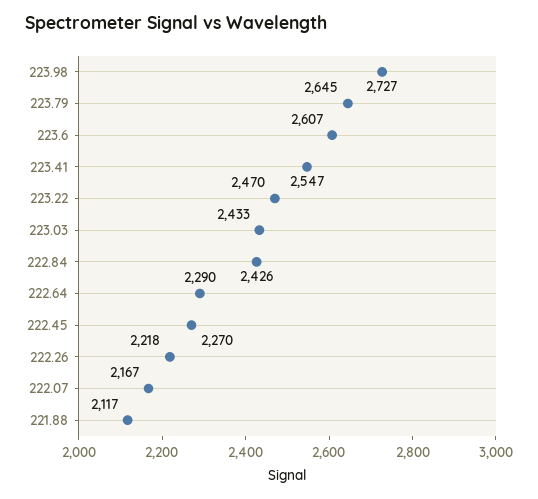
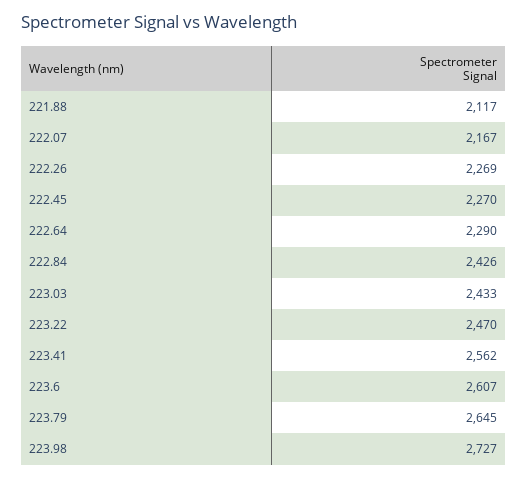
  {
    "223.98": 2727,
    "223.79": 2645,
    "223.6": 2607,
-   "223.41": 2547,
+   "223.41": 2562,
    "223.22": 2470,
    "223.03": 2433,
    "222.84": 2426,
    "222.64": 2290,
    "222.45": 2270,
-   "222.26": 2218,
+   "222.26": 2269,
    "222.07": 2167,
    "221.88": 2117
  }

